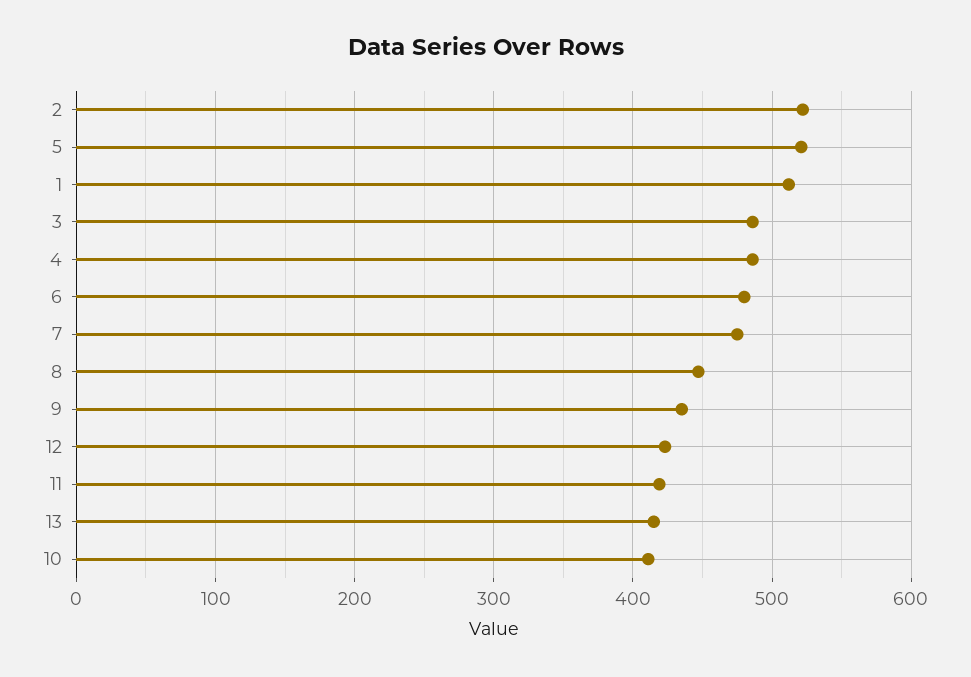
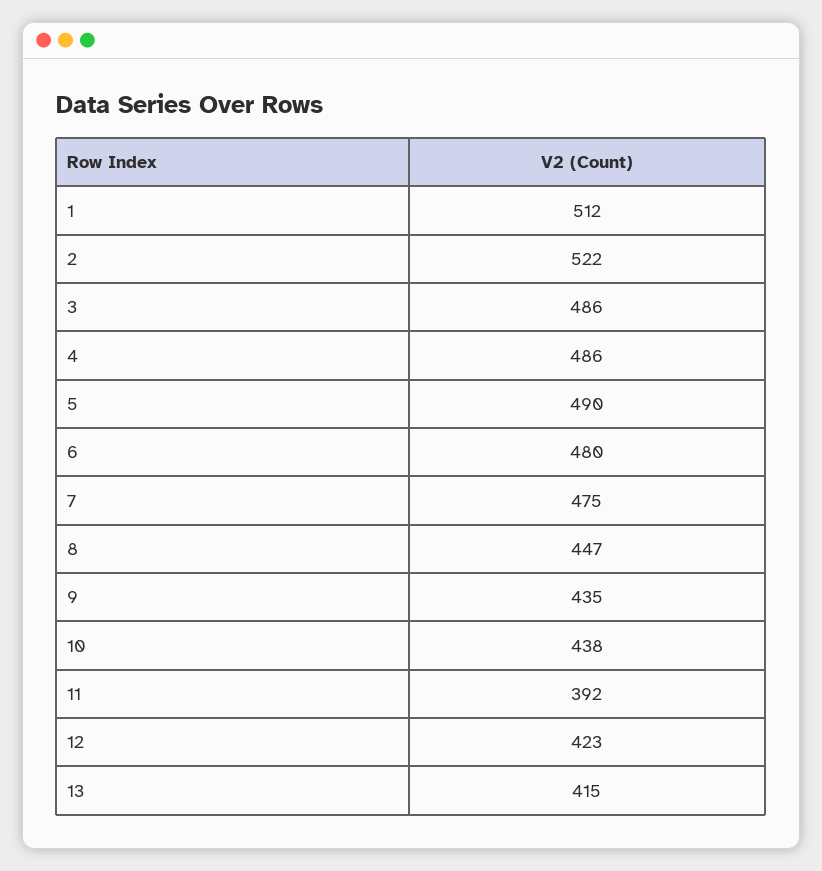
  {
    "2": 522,
-   "5": 520,
+   "5": 490,
    "1": 512,
    "3": 486,
    "4": 486,
    "6": 480,
    "7": 475,
    "8": 447,
    "9": 435,
    "12": 423,
-   "11": 420,
+   "11": 392,
    "13": 415,
-   "10": 410
+   "10": 438
  }

